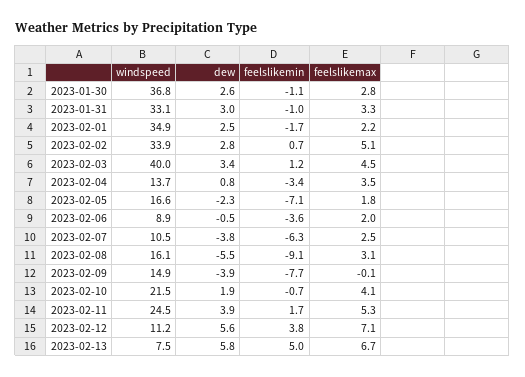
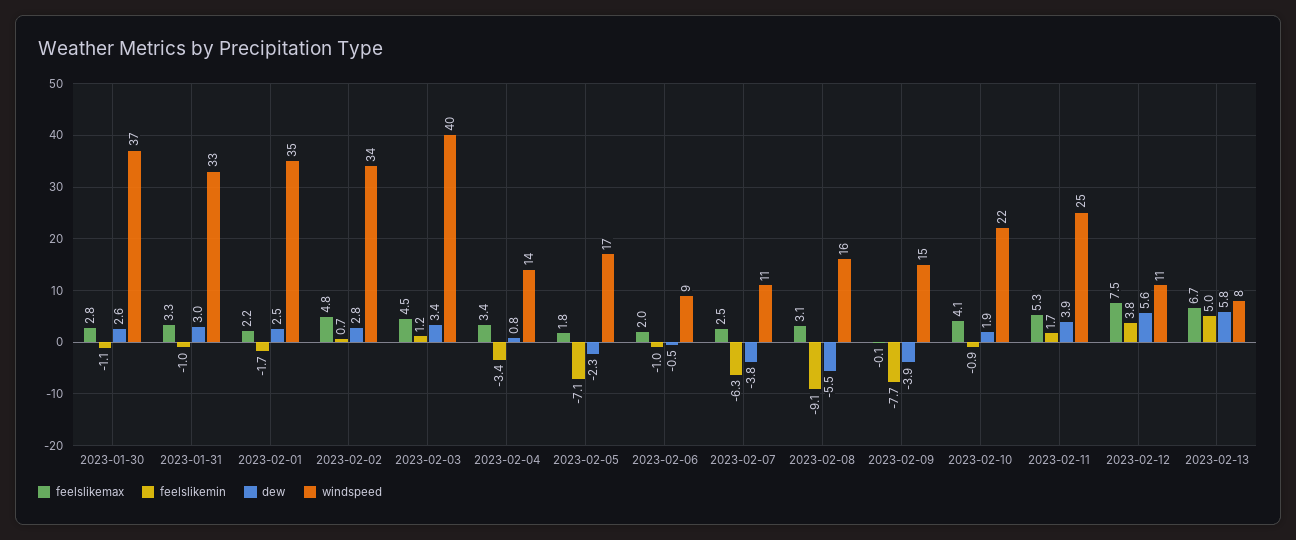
  {
    "windspeed": {
      "2023-01-30": 36.8,
      "2023-01-31": 33.1,
      "2023-02-01": 34.9,
      "2023-02-02": 33.9,
      "2023-02-03": 40,
      "2023-02-04": 13.7,
      "2023-02-05": 16.6,
      "2023-02-06": 8.9,
      "2023-02-07": 10.5,
      "2023-02-08": 16.1,
      "2023-02-09": 14.9,
      "2023-02-10": 21.5,
      "2023-02-11": 24.5,
      "2023-02-12": 11.2,
      "2023-02-13": 7.5
    },
    "dew": {
      "2023-01-30": 2.6,
      "2023-01-31": 3,
      "2023-02-01": 2.5,
      "2023-02-02": 2.8,
      "2023-02-03": 3.4,
      "2023-02-04": 0.8,
      "2023-02-05": -2.3,
      "2023-02-06": -0.5,
      "2023-02-07": -3.8,
      "2023-02-08": -5.5,
      "2023-02-09": -3.9,
      "2023-02-10": 1.9,
      "2023-02-11": 3.9,
      "2023-02-12": 5.6,
      "2023-02-13": 5.8
    },
    "feelslikemin": {
      "2023-01-30": -1.1,
      "2023-01-31": -1,
      "2023-02-01": -1.7,
      "2023-02-02": 0.7,
      "2023-02-03": 1.2,
      "2023-02-04": -3.4,
      "2023-02-05": -7.1,
-     "2023-02-06": -3.6,
+     "2023-02-06": -1,
      "2023-02-07": -6.3,
      "2023-02-08": -9.1,
      "2023-02-09": -7.7,
-     "2023-02-10": -0.7,
+     "2023-02-10": -0.9,
      "2023-02-11": 1.7,
      "2023-02-12": 3.8,
      "2023-02-13": 5
    },
    "feelslikemax": {
      "2023-01-30": 2.8,
      "2023-01-31": 3.3,
      "2023-02-01": 2.2,
-     "2023-02-02": 5.1,
+     "2023-02-02": 4.8,
      "2023-02-03": 4.5,
-     "2023-02-04": 3.5,
+     "2023-02-04": 3.4,
      "2023-02-05": 1.8,
      "2023-02-06": 2,
      "2023-02-07": 2.5,
      "2023-02-08": 3.1,
      "2023-02-09": -0.1,
      "2023-02-10": 4.1,
      "2023-02-11": 5.3,
-     "2023-02-12": 7.1,
+     "2023-02-12": 7.5,
      "2023-02-13": 6.7
    }
  }

